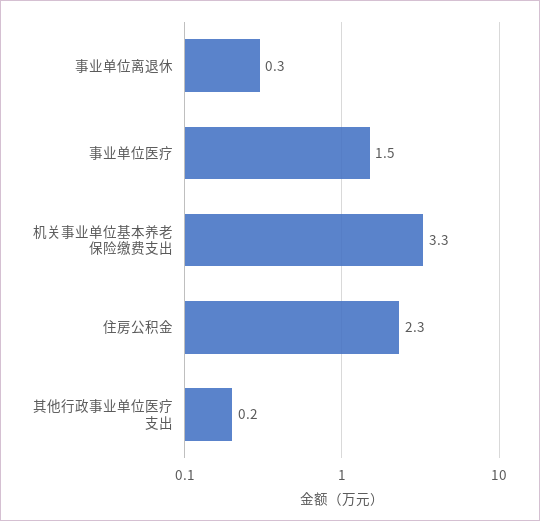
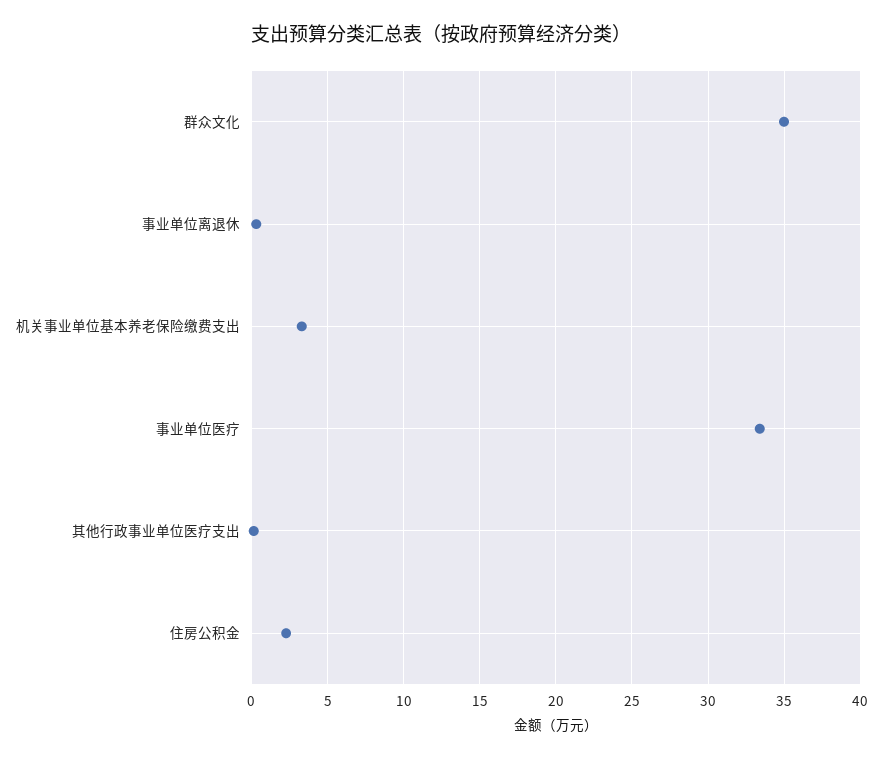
  {
    "事业单位离退休": 0.3,
-   "事业单位医疗": 1.5,
+   "事业单位医疗": 33.5,
    "机关事业单位基本养老保险缴费支出": 3.3,
    "住房公积金": 2.3,
-   "其他行政事业单位医疗支出": 0.2
+   "其他行政事业单位医疗支出": 0.2,
+   "群众文化": 35
  }

